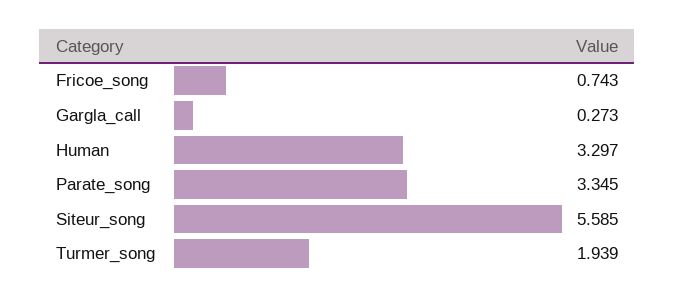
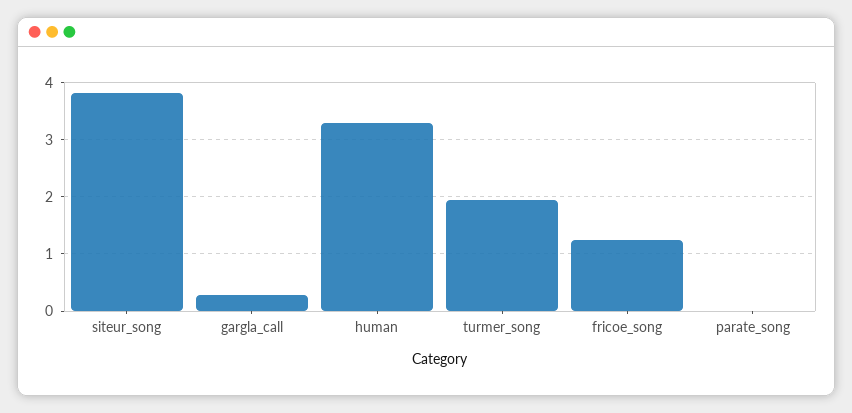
  {
-   "Fricoe_song": 0.743,
+   "Fricoe_song": 1.2,
    "Gargla_call": 0.273,
    "Human": 3.297,
-   "Parate_song": 3.345,
+   "Parate_song": 0,
-   "Siteur_song": 5.585,
+   "Siteur_song": 3.8,
    "Turmer_song": 1.939
  }

